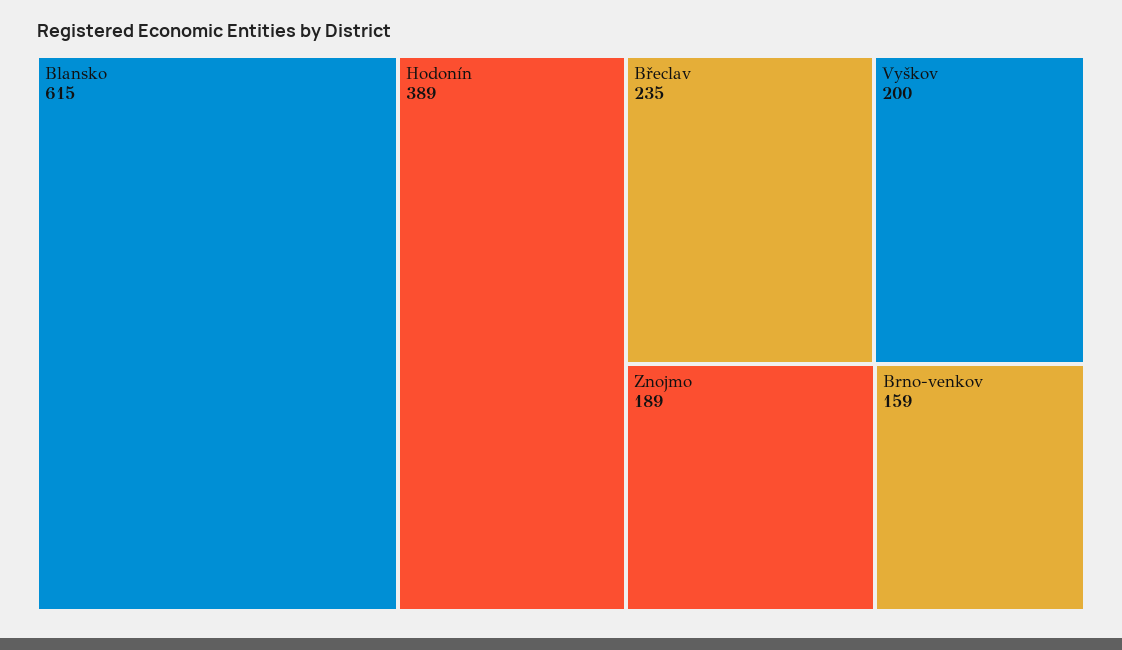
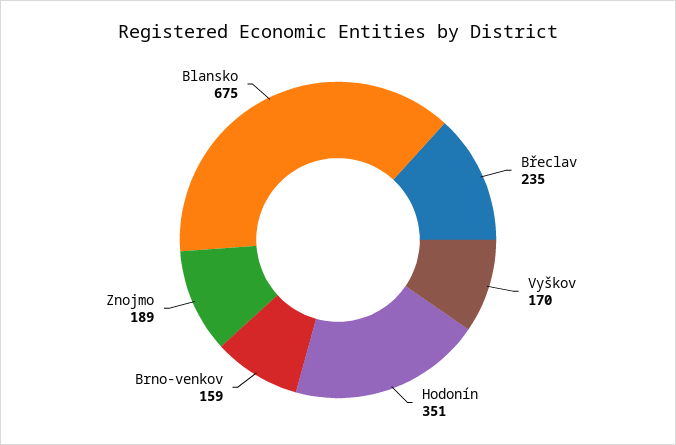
  {
-   "Blansko": 615,
+   "Blansko": 675,
-   "Hodonín": 389,
+   "Hodonín": 351,
    "Břeclav": 235,
-   "Vyškov": 200,
+   "Vyškov": 170,
    "Znojmo": 189,
    "Brno-venkov": 159
  }

